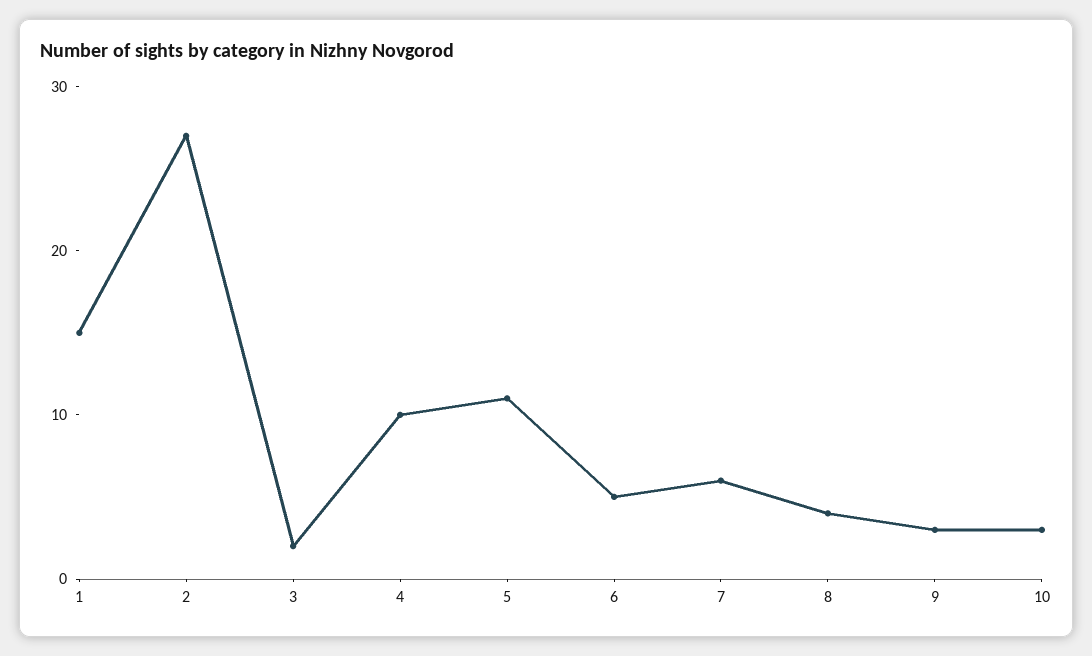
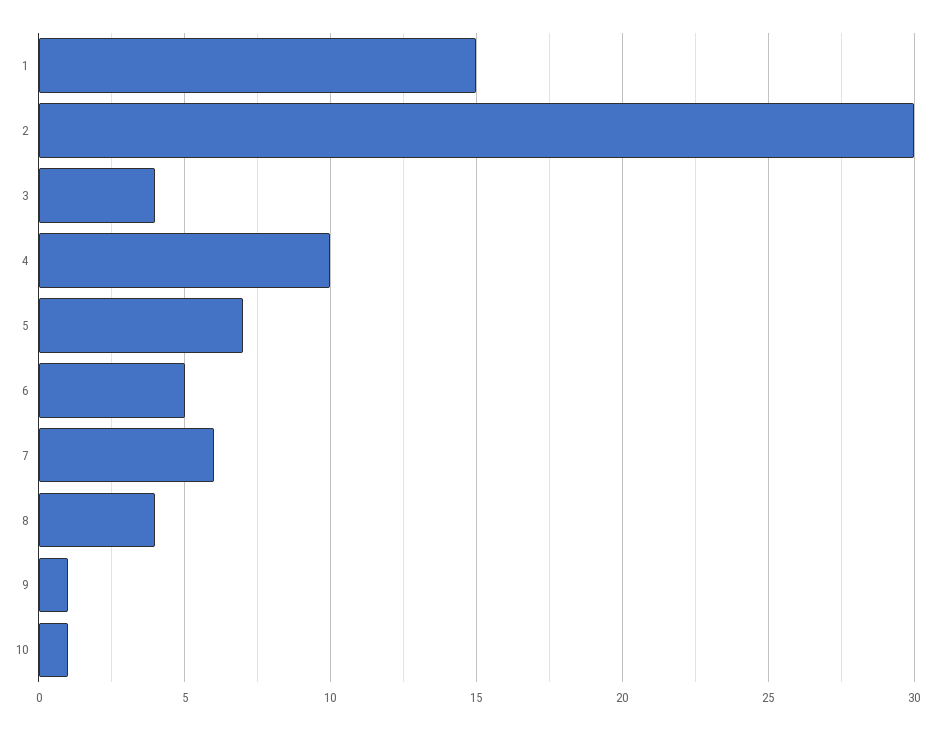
  {
    "1": 15,
-   "2": 27,
+   "2": 30,
-   "3": 2,
+   "3": 4,
    "4": 10,
-   "5": 11,
+   "5": 7,
    "6": 5,
    "7": 6,
    "8": 4,
-   "9": 3,
+   "9": 1,
-   "10": 3
+   "10": 1
  }

